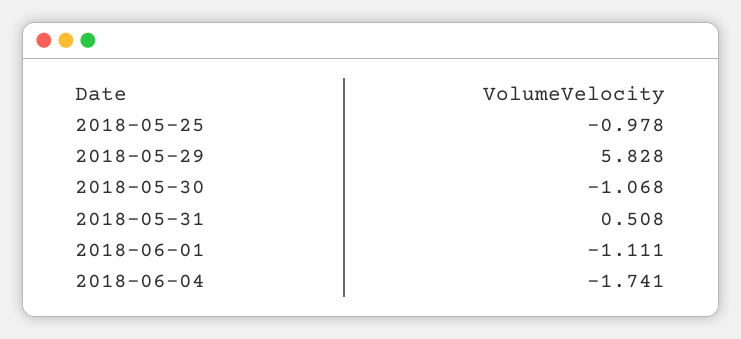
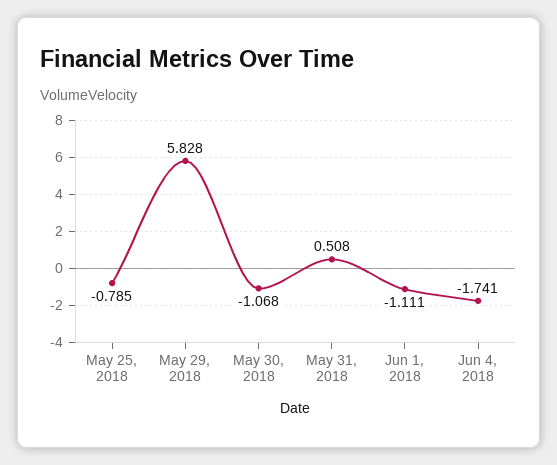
  {
-   "2018-05-25": -0.978,
+   "2018-05-25": -0.785,
    "2018-05-29": 5.828,
    "2018-05-30": -1.068,
    "2018-05-31": 0.508,
    "2018-06-01": -1.111,
    "2018-06-04": -1.741
  }

